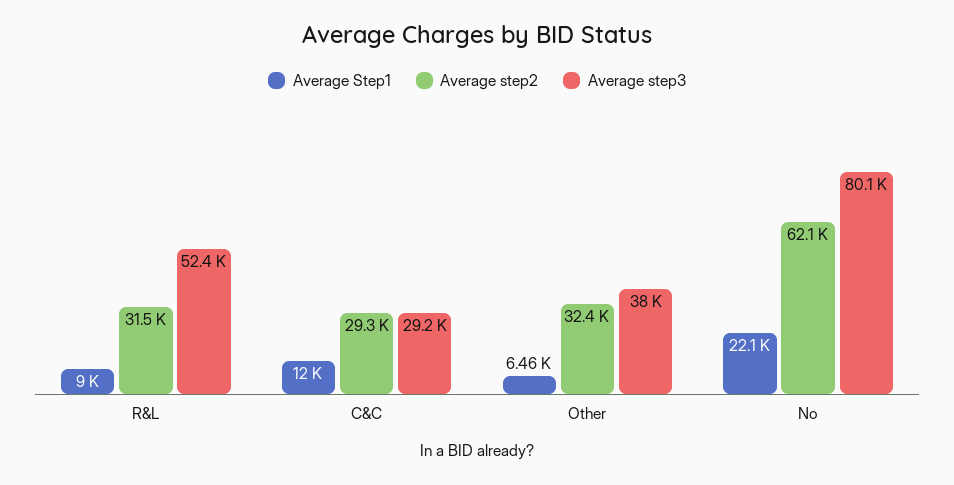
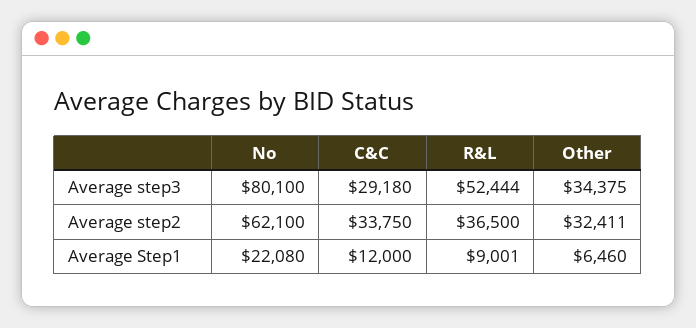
  {
    "Average Step1": {
      "R&L": 9001,
      "C&C": 12000,
      "Other": 6460,
      "No": 22080
    },
    "Average step2": {
-     "R&L": 31500,
+     "R&L": 36500,
-     "C&C": 29300,
+     "C&C": 33750,
      "Other": 32411,
      "No": 62100
    },
    "Average step3": {
      "R&L": 52444,
      "C&C": 29180,
-     "Other": 38000,
+     "Other": 34375,
      "No": 80100
    }
  }

